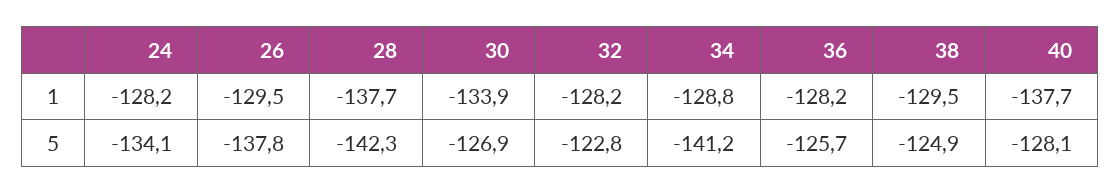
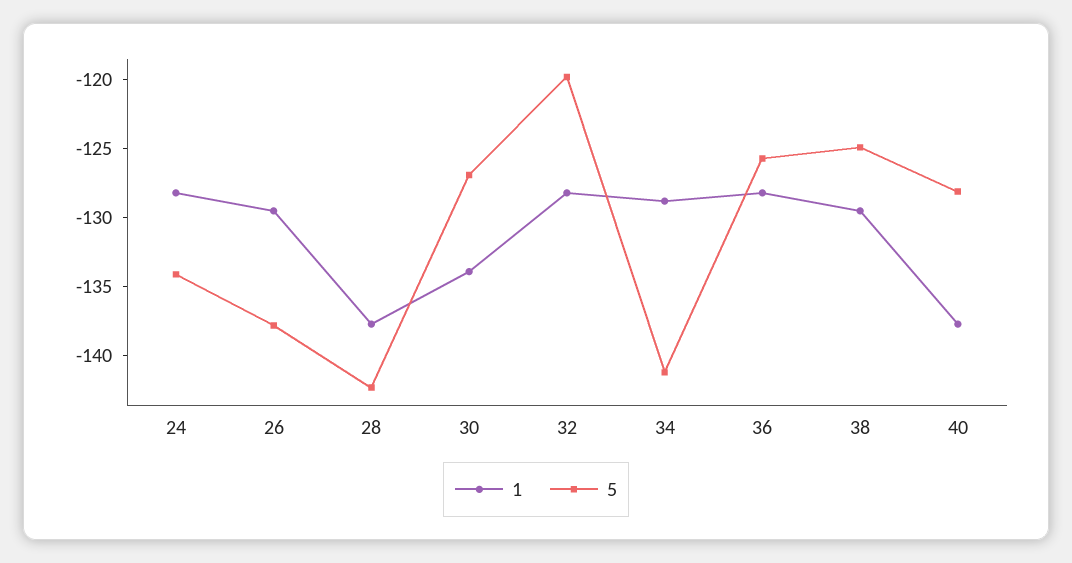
  {
    "1": {
      "24": -128.2,
      "26": -129.5,
      "28": -137.7,
      "30": -133.9,
      "32": -128.2,
      "34": -128.8,
      "36": -128.2,
      "38": -129.5,
      "40": -137.7
    },
    "5": {
      "24": -134.1,
      "26": -137.8,
      "28": -142.3,
      "30": -126.9,
-     "32": -122.8,
+     "32": -120,
      "34": -141.2,
      "36": -125.7,
      "38": -124.9,
      "40": -128.1
    }
  }

